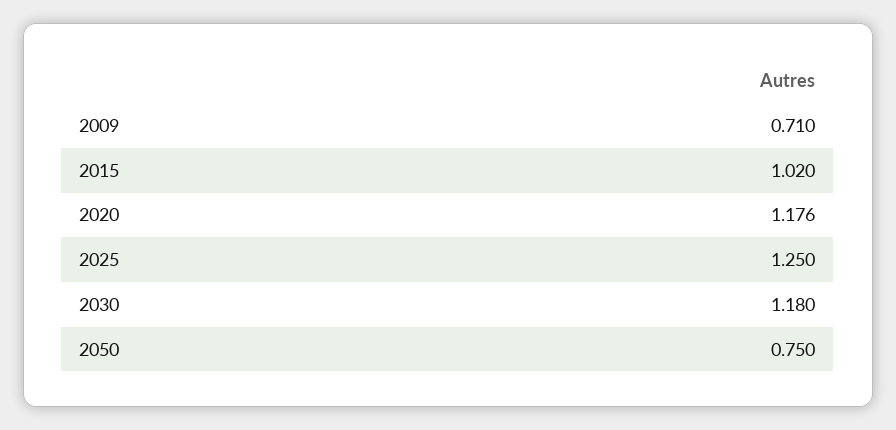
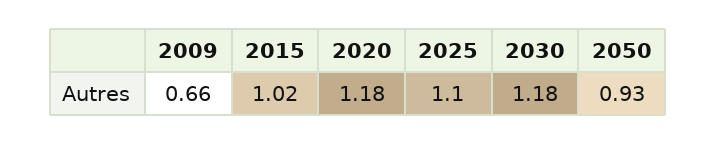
  {
-   "2009": 0.71,
+   "2009": 0.66,
    "2015": 1.02,
    "2020": 1.176,
-   "2025": 1.25,
+   "2025": 1.1,
    "2030": 1.18,
-   "2050": 0.75
+   "2050": 0.93
  }

